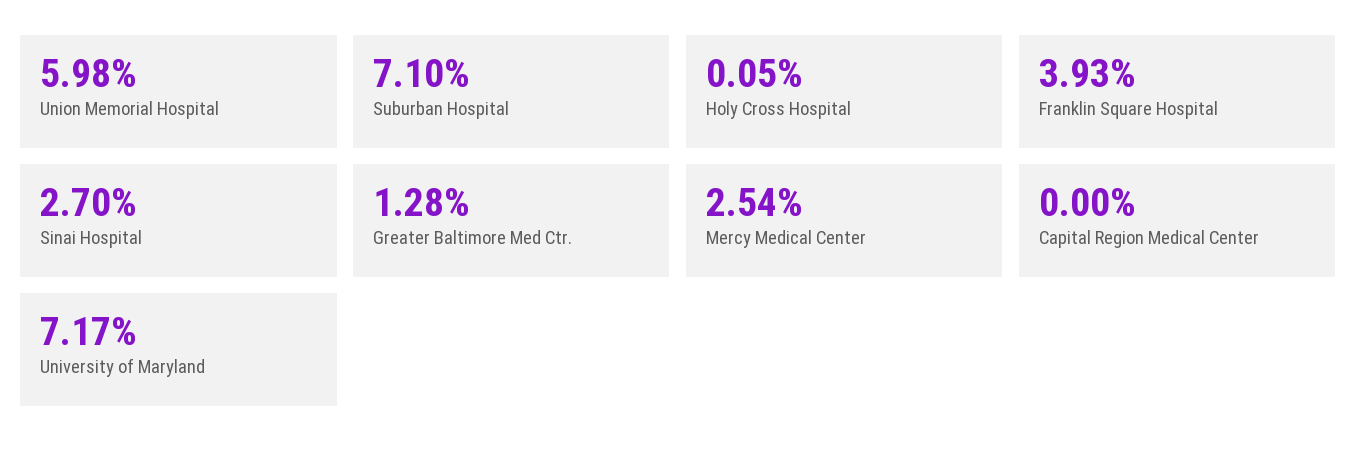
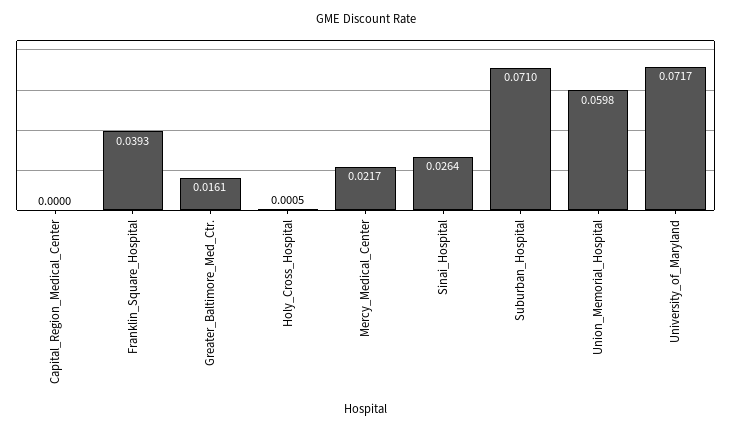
  {
    "Union Memorial Hospital": 0.0598,
    "Suburban Hospital": 0.071,
    "Holy Cross Hospital": 0.0005,
    "Franklin Square Hospital": 0.0393,
-   "Sinai Hospital": 0.027,
+   "Sinai Hospital": 0.0264,
-   "Greater Baltimore Med Ctr.": 0.0128,
+   "Greater Baltimore Med Ctr.": 0.0161,
-   "Mercy Medical Center": 0.0254,
+   "Mercy Medical Center": 0.0217,
    "Capital Region Medical Center": 0,
    "University of Maryland": 0.0717
  }

